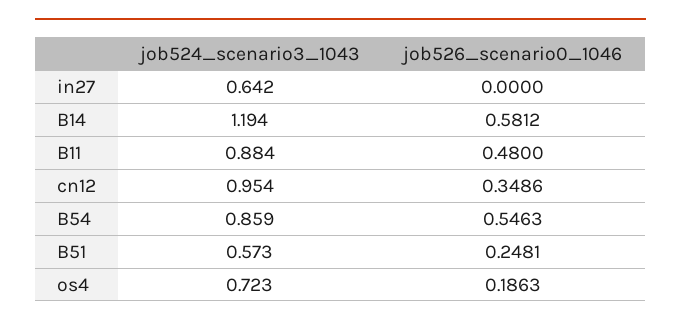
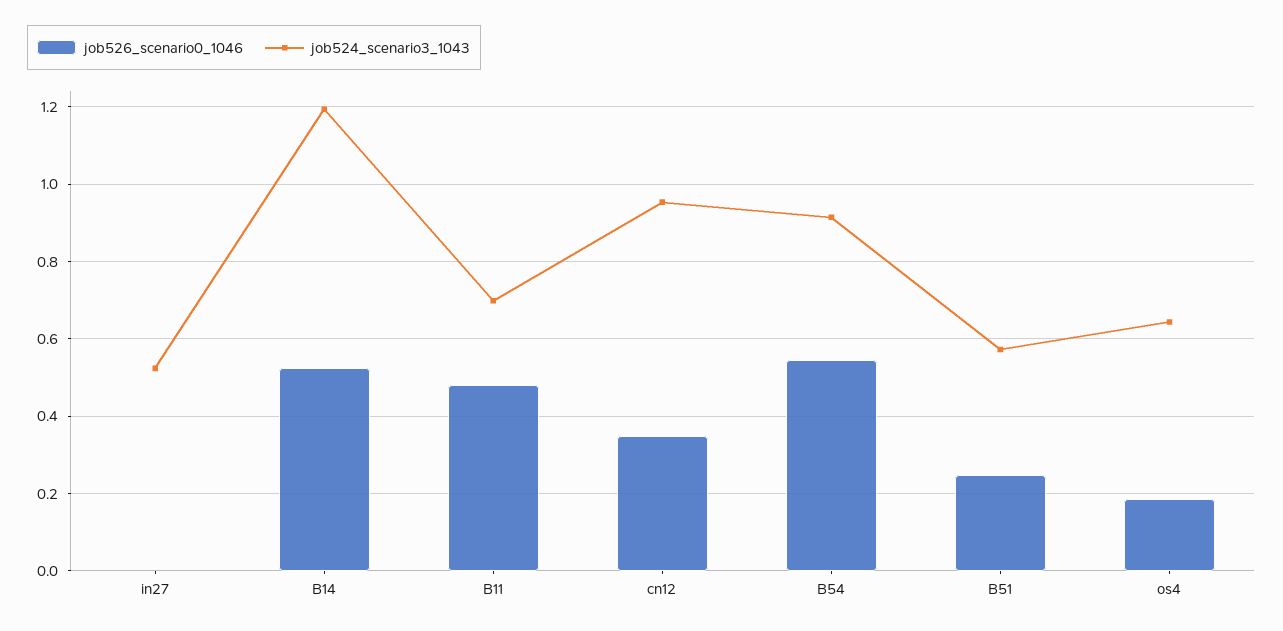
  {
    "job524_scenario3_1043": {
-     "in27": 0.642,
+     "in27": 0.52,
      "B14": 1.194,
-     "B11": 0.884,
+     "B11": 0.7,
      "cn12": 0.954,
-     "B54": 0.859,
+     "B54": 0.92,
      "B51": 0.573,
-     "os4": 0.723
+     "os4": 0.64
    },
    "job526_scenario0_1046": {
      "in27": 0,
-     "B14": 0.5812,
+     "B14": 0.52,
      "B11": 0.48,
      "cn12": 0.3486,
      "B54": 0.5463,
      "B51": 0.2481,
      "os4": 0.1863
    }
  }

